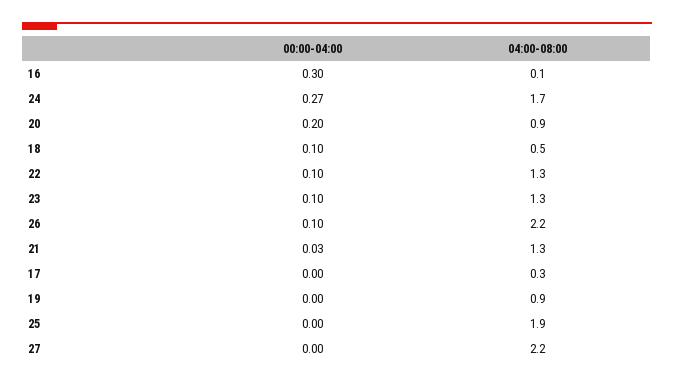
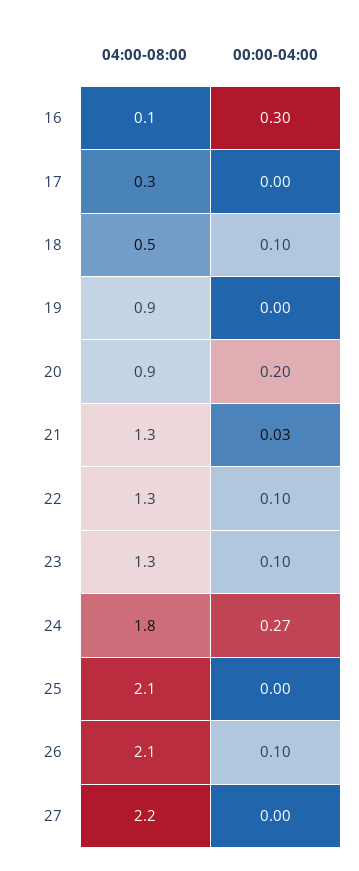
  {
    "00:00-04:00": {
      "16": 0.3,
      "24": 0.27,
      "20": 0.2,
      "18": 0.1,
      "22": 0.1,
      "23": 0.1,
      "26": 0.1,
      "21": 0.03,
      "17": 0,
      "19": 0,
      "25": 0,
      "27": 0
    },
    "04:00-08:00": {
      "16": 0.1,
-     "24": 1.7,
+     "24": 1.8,
      "20": 0.9,
      "18": 0.5,
      "22": 1.3,
      "23": 1.3,
-     "26": 2.2,
+     "26": 2.1,
      "21": 1.3,
      "17": 0.3,
      "19": 0.9,
-     "25": 1.9,
+     "25": 2.1,
      "27": 2.2
    }
  }

